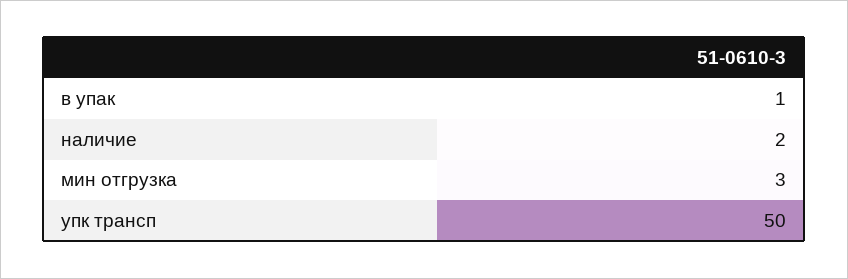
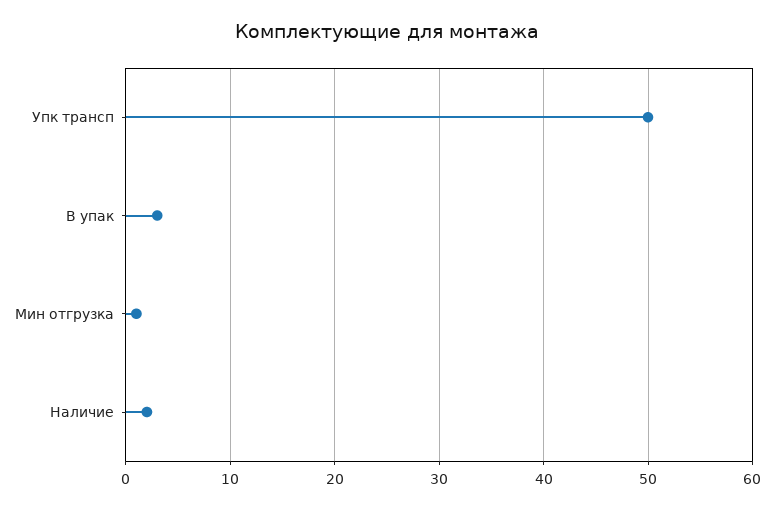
  {
-   "в упак": 1,
+   "в упак": 3,
    "наличие": 2,
-   "мин отгрузка": 3,
+   "мин отгрузка": 1,
    "упк трансп": 50
  }

